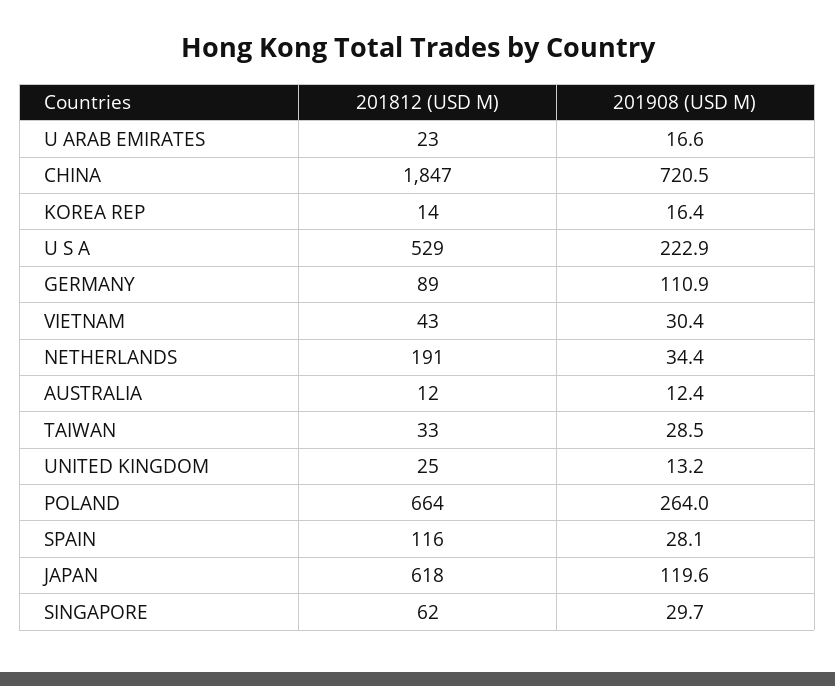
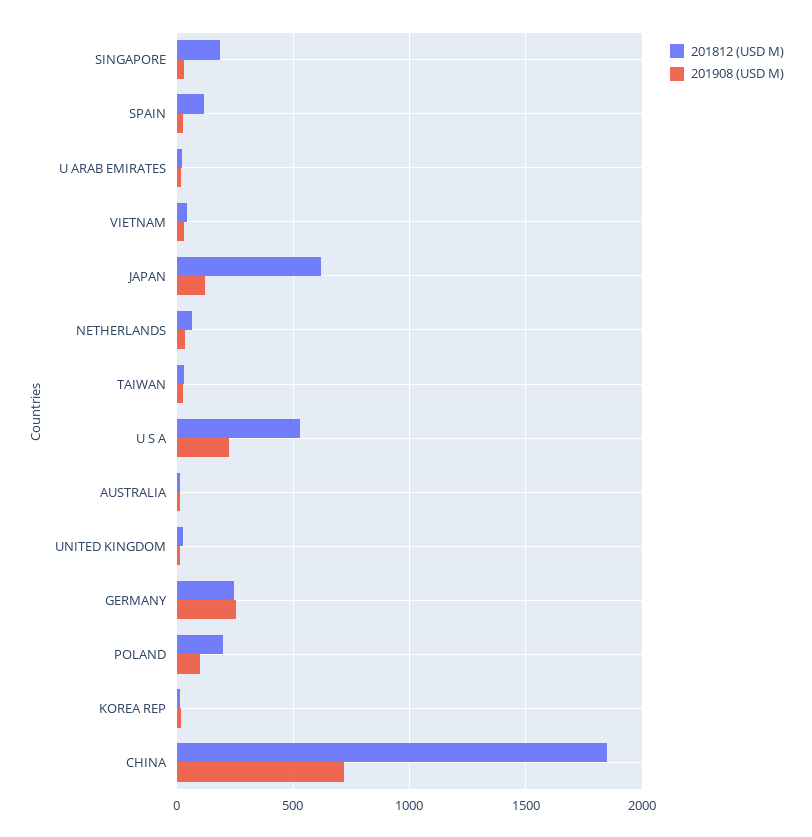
  {
    "201812 (USD M)": {
      "U ARAB EMIRATES": 23,
      "CHINA": 1847,
      "KOREA REP": 14,
      "U S A": 529,
-     "GERMANY": 89,
+     "GERMANY": 250,
      "VIETNAM": 43,
-     "NETHERLANDS": 191,
+     "NETHERLANDS": 50,
      "AUSTRALIA": 12,
      "TAIWAN": 33,
      "UNITED KINGDOM": 25,
-     "POLAND": 664,
+     "POLAND": 200,
      "SPAIN": 116,
      "JAPAN": 618,
-     "SINGAPORE": 62
+     "SINGAPORE": 200
    },
    "201908 (USD M)": {
      "U ARAB EMIRATES": 16.6,
      "CHINA": 720.5,
      "KOREA REP": 16.4,
      "U S A": 222.9,
-     "GERMANY": 110.9,
+     "GERMANY": 250,
      "VIETNAM": 30.4,
      "NETHERLANDS": 34.4,
      "AUSTRALIA": 12.4,
      "TAIWAN": 28.5,
      "UNITED KINGDOM": 13.2,
-     "POLAND": 264,
+     "POLAND": 100,
      "SPAIN": 28.1,
      "JAPAN": 119.6,
      "SINGAPORE": 29.7
    }
  }

